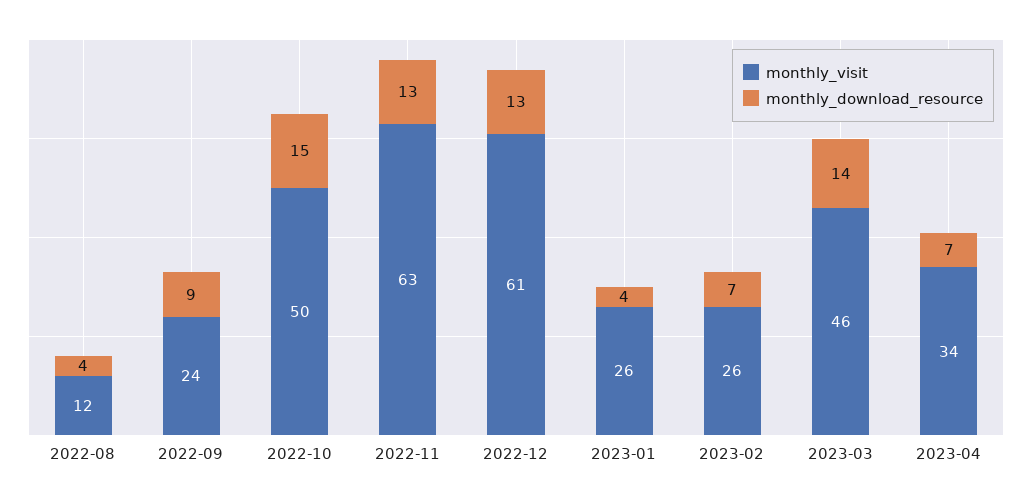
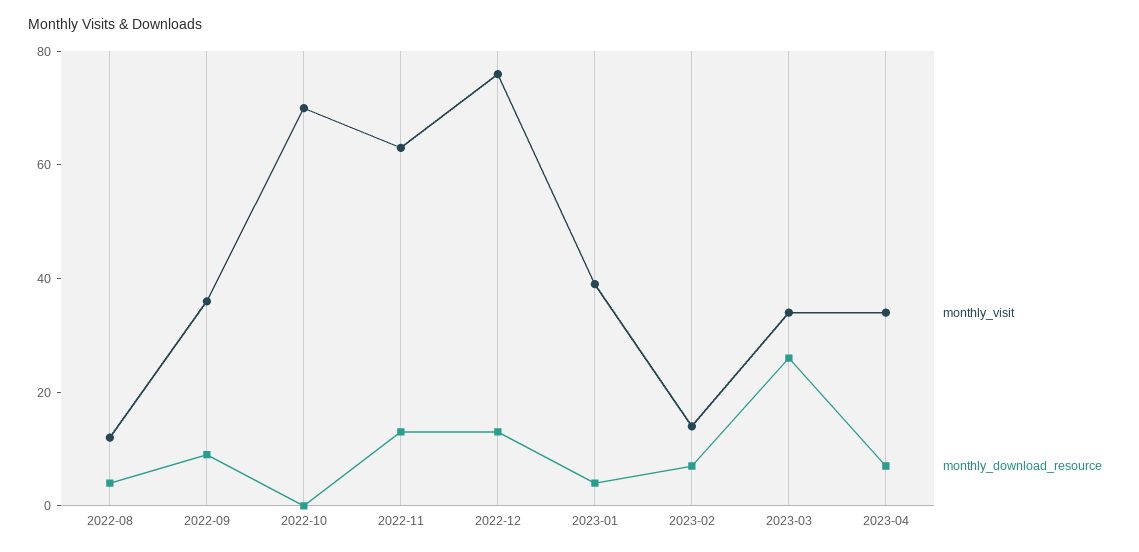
  {
    "monthly_visit": {
      "2022-08": 12,
-     "2022-09": 24,
+     "2022-09": 35,
-     "2022-10": 50,
+     "2022-10": 70,
      "2022-11": 63,
-     "2022-12": 61,
+     "2022-12": 75,
-     "2023-01": 26,
+     "2023-01": 40,
-     "2023-02": 26,
+     "2023-02": 15,
-     "2023-03": 46,
+     "2023-03": 35,
      "2023-04": 34
    },
    "monthly_download_resource": {
      "2022-08": 4,
      "2022-09": 9,
-     "2022-10": 15,
+     "2022-10": 0,
      "2022-11": 13,
      "2022-12": 13,
      "2023-01": 4,
      "2023-02": 7,
-     "2023-03": 14,
+     "2023-03": 25,
      "2023-04": 7
    }
  }

